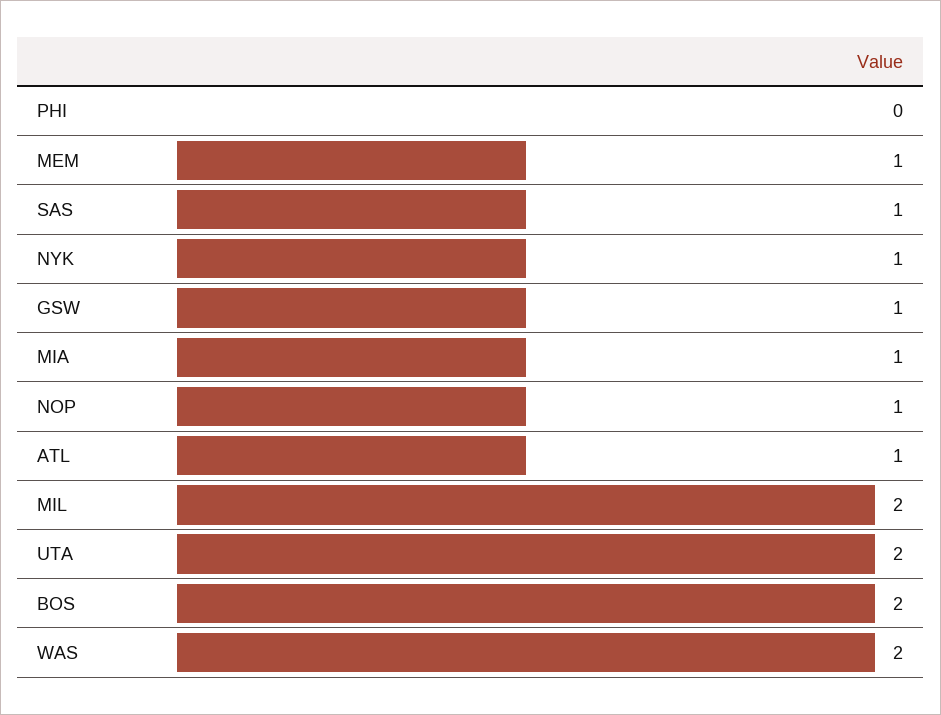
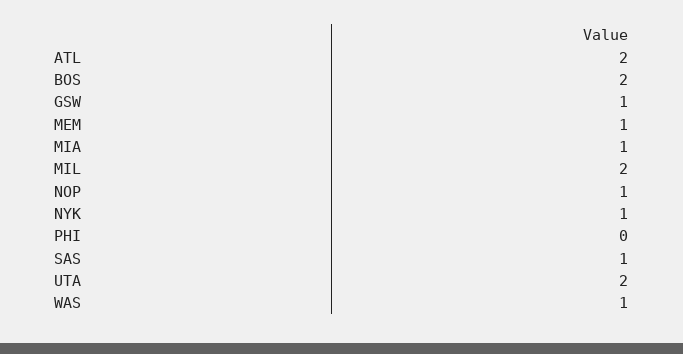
  {
    "PHI": 0,
    "MEM": 1,
    "SAS": 1,
    "NYK": 1,
    "GSW": 1,
    "MIA": 1,
    "NOP": 1,
-   "ATL": 1,
+   "ATL": 2,
    "MIL": 2,
    "UTA": 2,
    "BOS": 2,
-   "WAS": 2
+   "WAS": 1
  }

